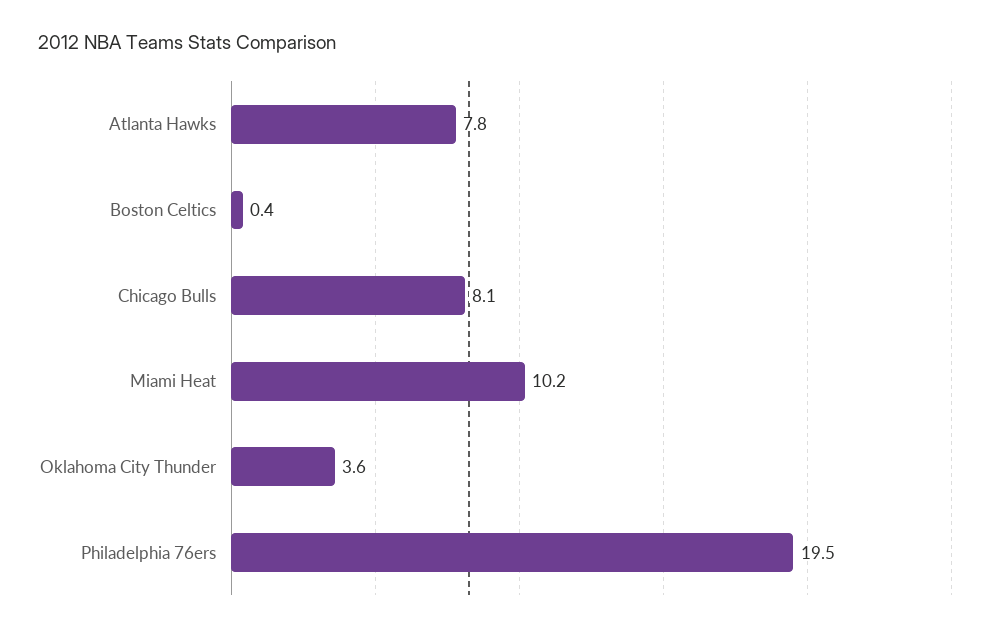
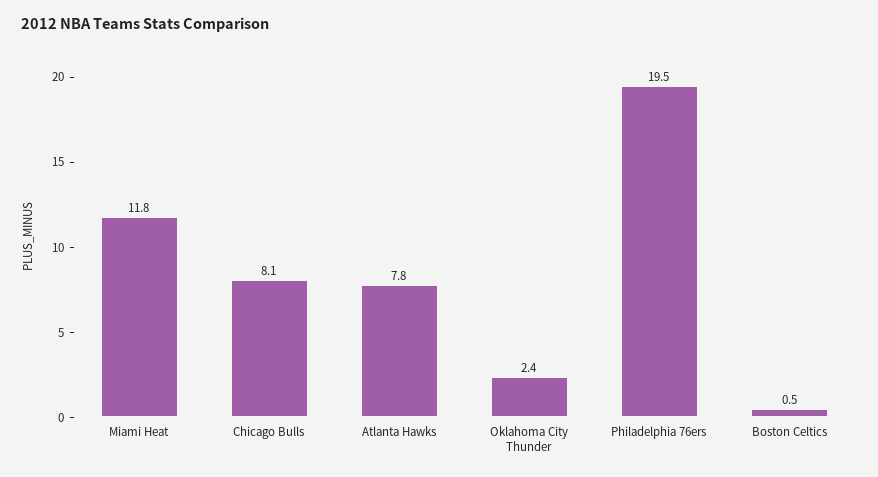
  {
    "Atlanta Hawks": 7.8,
-   "Boston Celtics": 0.4,
+   "Boston Celtics": 0.5,
    "Chicago Bulls": 8.1,
-   "Miami Heat": 10.2,
+   "Miami Heat": 11.8,
-   "Oklahoma City Thunder": 3.6,
+   "Oklahoma City Thunder": 2.4,
    "Philadelphia 76ers": 19.5
  }

